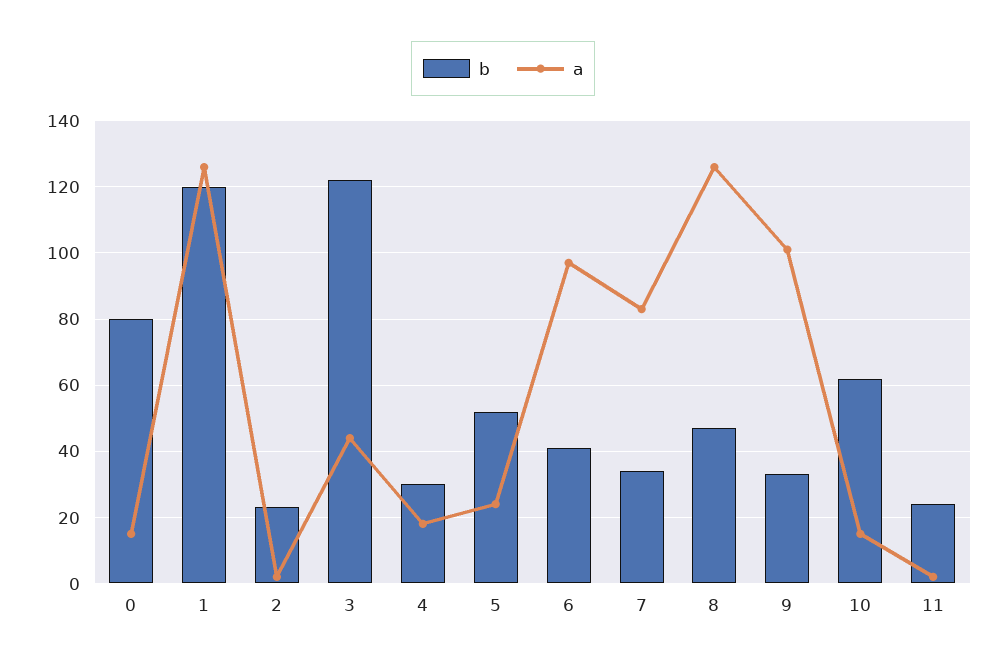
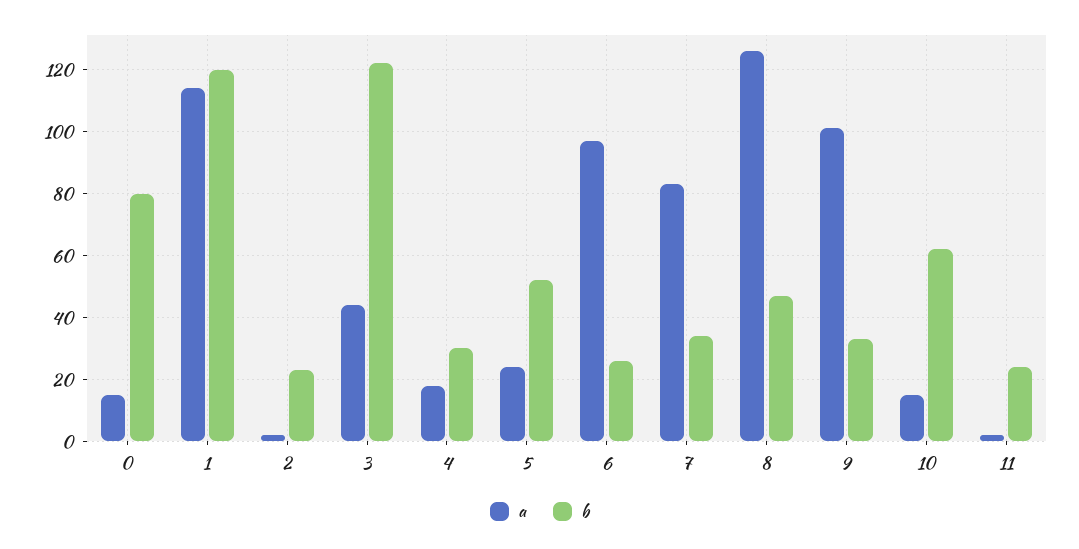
  {
    "b": {
      "0": 80,
      "1": 120,
      "2": 25,
      "3": 120,
      "4": 30,
      "5": 50,
-     "6": 40,
+     "6": 25,
      "7": 35,
      "8": 45,
      "9": 35,
      "10": 60,
      "11": 25
    },
    "a": {
      "0": 15,
-     "1": 125,
+     "1": 115,
      "2": 0,
      "3": 45,
      "4": 20,
      "5": 25,
      "6": 95,
      "7": 85,
      "8": 125,
      "9": 100,
      "10": 15,
      "11": 0
    }
  }

